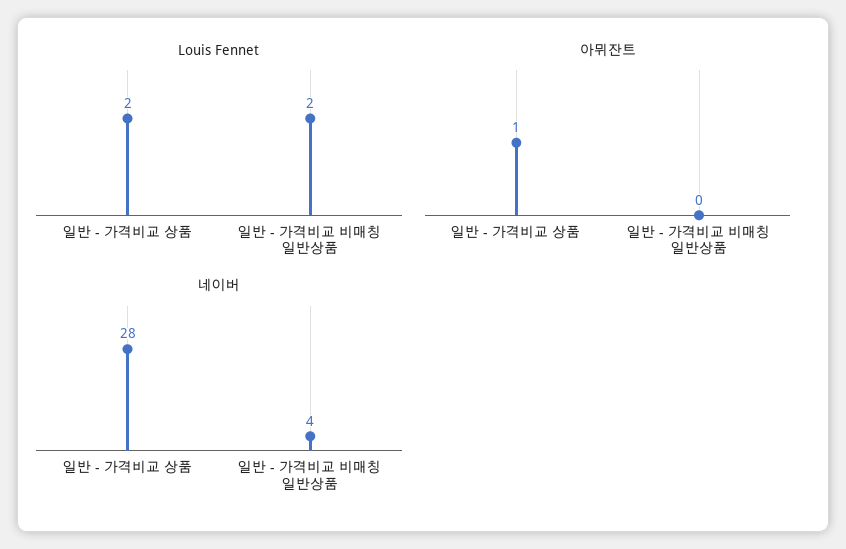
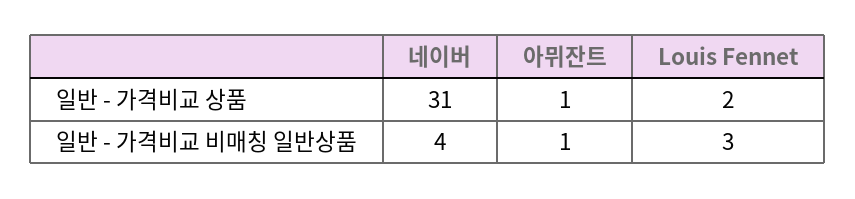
  {
    "Louis Fennet": {
      "일반 - 가격비교 상품": 2,
-     "일반 - 가격비교 비매칭 일반상품": 2
+     "일반 - 가격비교 비매칭 일반상품": 3
    },
    "아뮈잔트": {
      "일반 - 가격비교 상품": 1,
-     "일반 - 가격비교 비매칭 일반상품": 0
+     "일반 - 가격비교 비매칭 일반상품": 1
    },
    "네이버": {
-     "일반 - 가격비교 상품": 28,
+     "일반 - 가격비교 상품": 31,
      "일반 - 가격비교 비매칭 일반상품": 4
    }
  }

